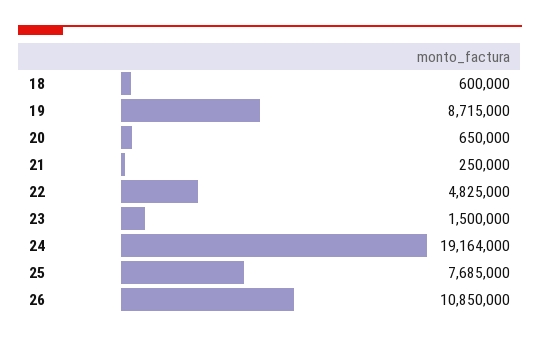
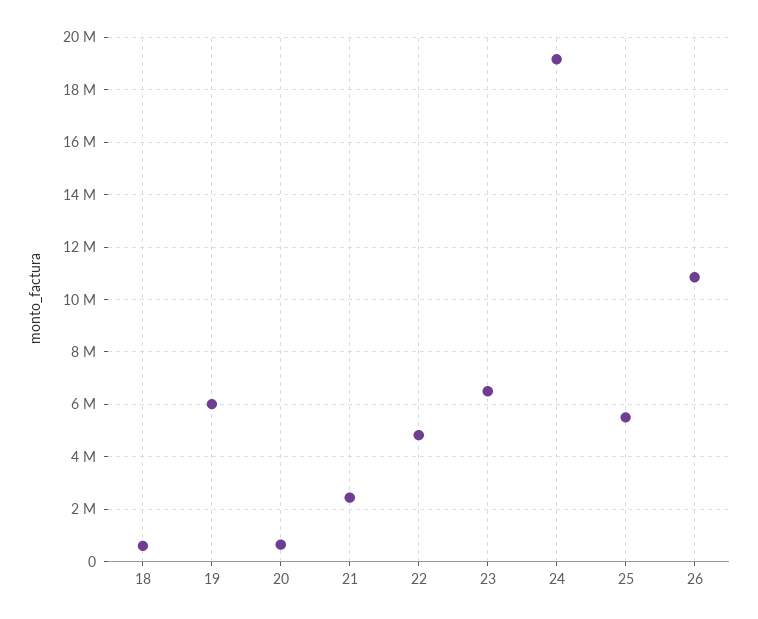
  {
    "18": 600000,
-   "19": 8715000,
+   "19": 6000000,
    "20": 650000,
-   "21": 250000,
+   "21": 2500000,
    "22": 4825000,
-   "23": 1500000,
+   "23": 6500000,
    "24": 19164000,
-   "25": 7685000,
+   "25": 5500000,
    "26": 10850000
  }

